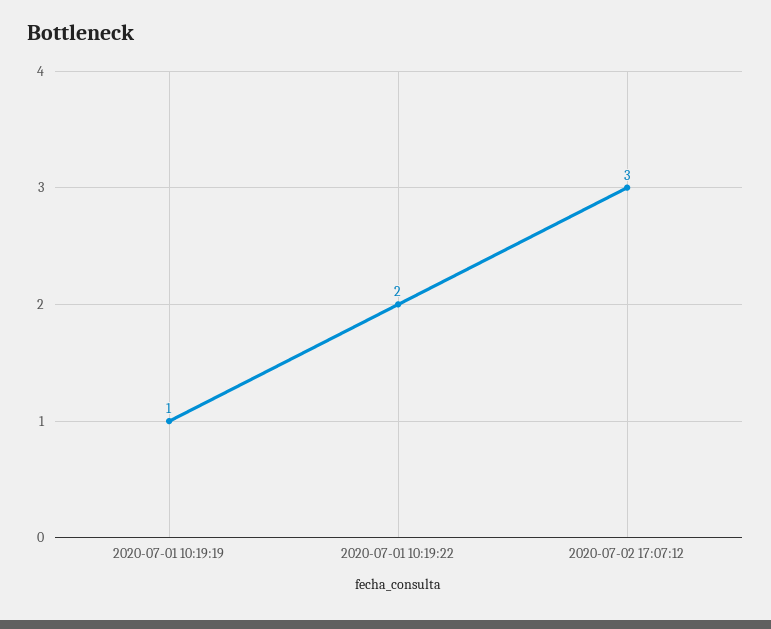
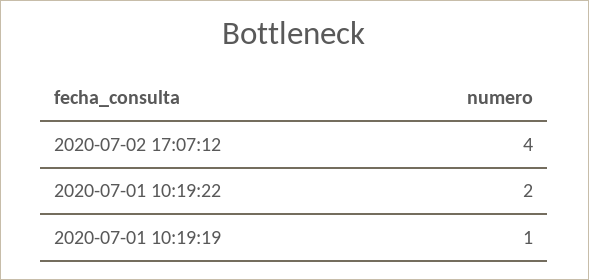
  {
    "2020-07-01 10:19:19": 1,
    "2020-07-01 10:19:22": 2,
-   "2020-07-02 17:07:12": 3
+   "2020-07-02 17:07:12": 4
  }

